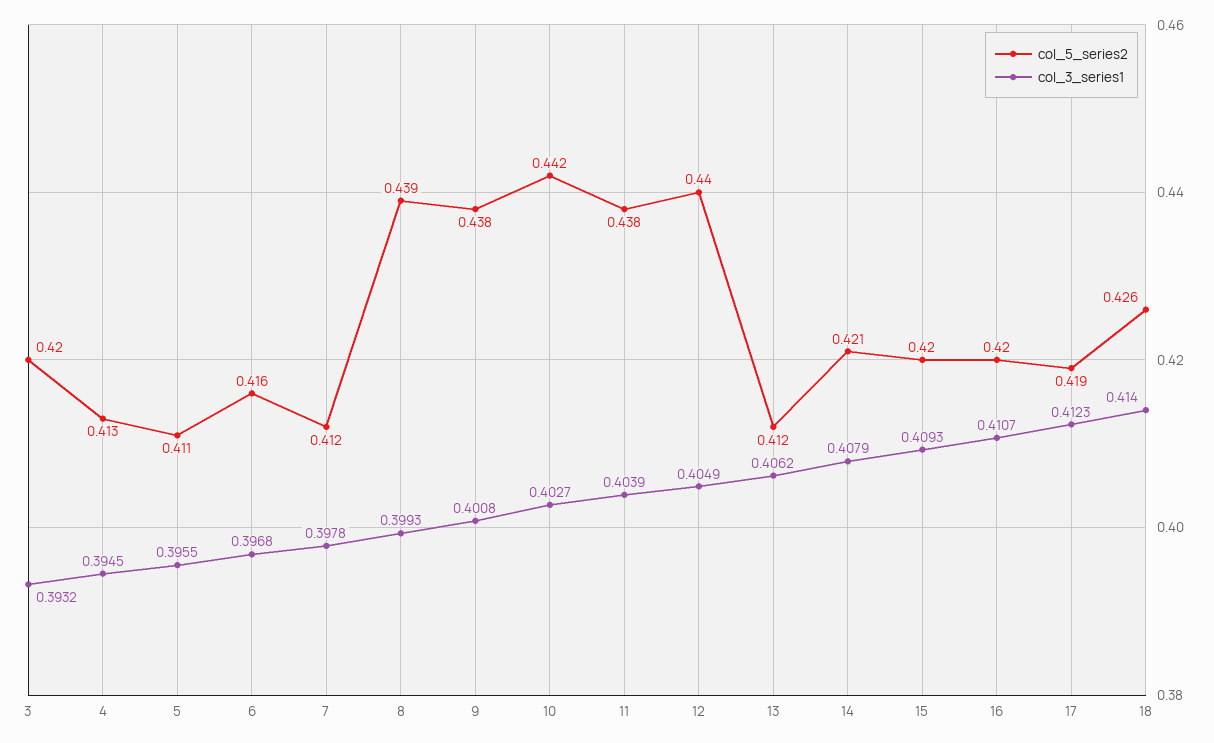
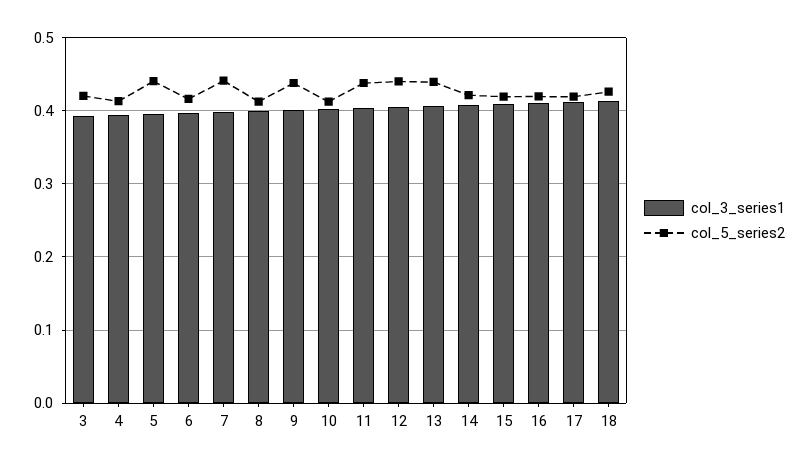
  {
    "col_5_series2": {
      "3": 0.42,
      "4": 0.413,
-     "5": 0.411,
+     "5": 0.44,
      "6": 0.416,
-     "7": 0.412,
+     "7": 0.44,
-     "8": 0.439,
+     "8": 0.41,
      "9": 0.438,
-     "10": 0.442,
+     "10": 0.41,
      "11": 0.438,
      "12": 0.44,
-     "13": 0.412,
+     "13": 0.44,
      "14": 0.421,
      "15": 0.42,
      "16": 0.42,
      "17": 0.419,
      "18": 0.426
    },
    "col_3_series1": {
      "3": 0.3932,
      "4": 0.3945,
      "5": 0.3955,
      "6": 0.3968,
      "7": 0.3978,
      "8": 0.3993,
      "9": 0.4008,
      "10": 0.4027,
      "11": 0.4039,
      "12": 0.4049,
      "13": 0.4062,
      "14": 0.4079,
      "15": 0.4093,
      "16": 0.4107,
      "17": 0.4123,
      "18": 0.414
    }
  }

